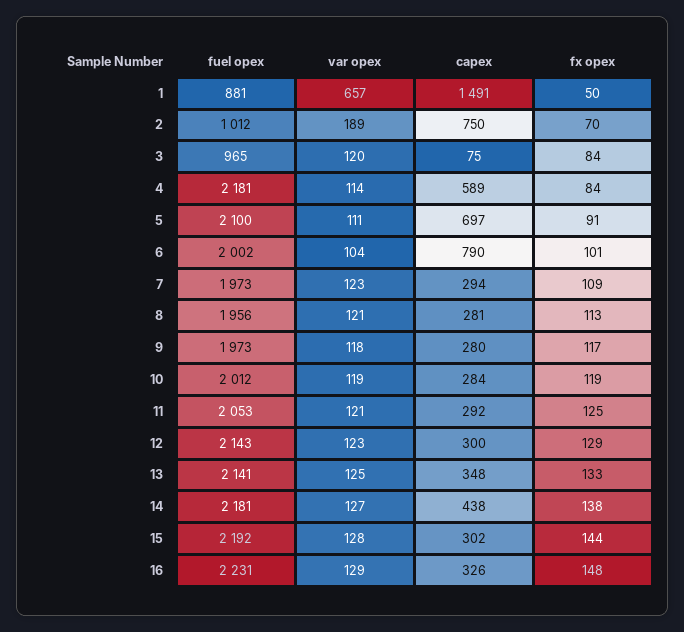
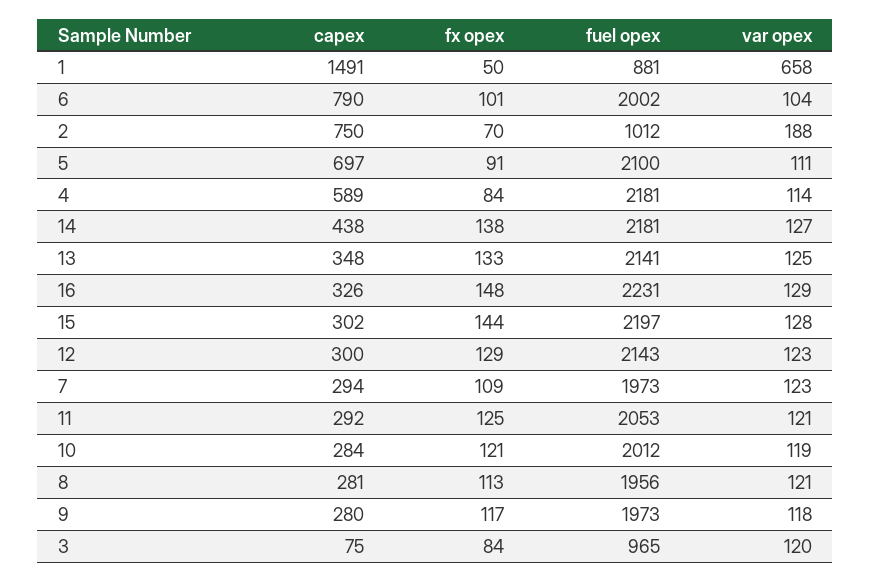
  {
    "fuel opex": {
      "1": 881,
      "2": 1012,
      "3": 965,
      "4": 2181,
      "5": 2100,
      "6": 2002,
      "7": 1973,
      "8": 1956,
      "9": 1973,
      "10": 2012,
      "11": 2053,
      "12": 2143,
      "13": 2141,
      "14": 2181,
-     "15": 2192,
+     "15": 2197,
      "16": 2231
    },
    "var opex": {
-     "1": 657,
+     "1": 658,
-     "2": 189,
+     "2": 188,
      "3": 120,
      "4": 114,
      "5": 111,
      "6": 104,
      "7": 123,
      "8": 121,
      "9": 118,
      "10": 119,
      "11": 121,
      "12": 123,
      "13": 125,
      "14": 127,
      "15": 128,
      "16": 129
    },
    "capex": {
      "1": 1491,
      "2": 750,
      "3": 75,
      "4": 589,
      "5": 697,
      "6": 790,
      "7": 294,
      "8": 281,
      "9": 280,
      "10": 284,
      "11": 292,
      "12": 300,
      "13": 348,
      "14": 438,
      "15": 302,
      "16": 326
    },
    "fx opex": {
      "1": 50,
      "2": 70,
      "3": 84,
      "4": 84,
      "5": 91,
      "6": 101,
      "7": 109,
      "8": 113,
      "9": 117,
-     "10": 119,
+     "10": 121,
      "11": 125,
      "12": 129,
      "13": 133,
      "14": 138,
      "15": 144,
      "16": 148
    }
  }

